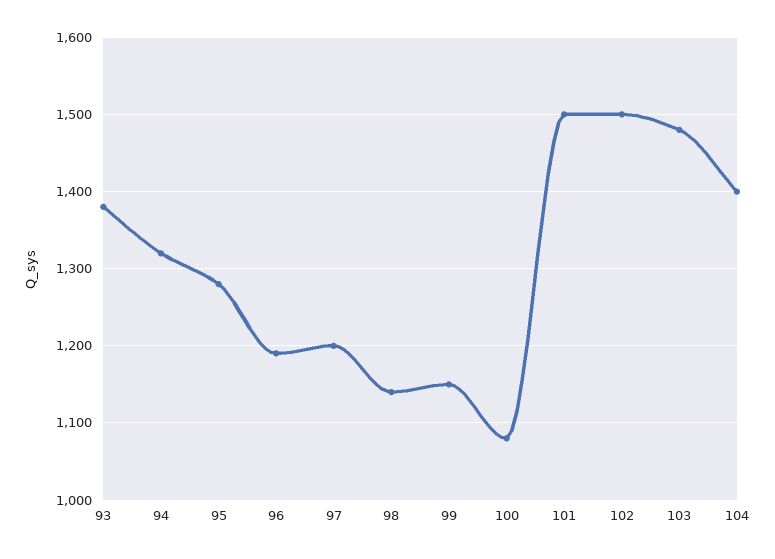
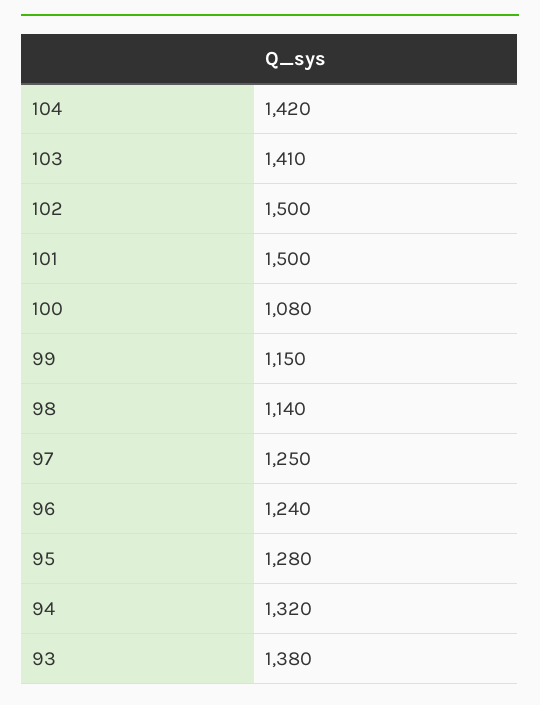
  {
    "93": 1380,
    "94": 1320,
    "95": 1280,
-   "96": 1190,
+   "96": 1240,
-   "97": 1200,
+   "97": 1250,
    "98": 1140,
    "99": 1150,
    "100": 1080,
    "101": 1500,
    "102": 1500,
-   "103": 1480,
+   "103": 1410,
-   "104": 1400
+   "104": 1420
  }

